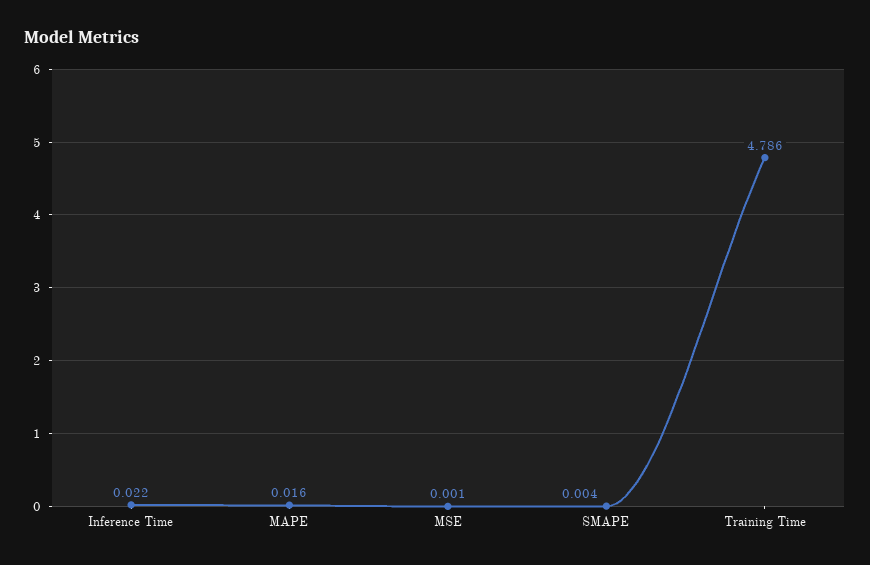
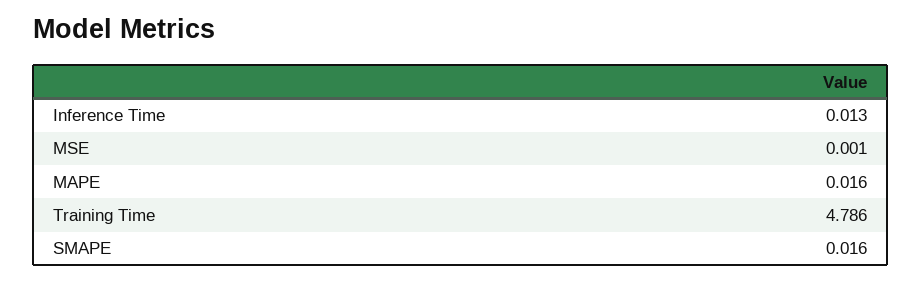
  {
-   "Inference Time": 0.022,
+   "Inference Time": 0.013,
    "MAPE": 0.016,
    "MSE": 0.001,
-   "SMAPE": 0.004,
+   "SMAPE": 0.016,
    "Training Time": 4.786
  }

